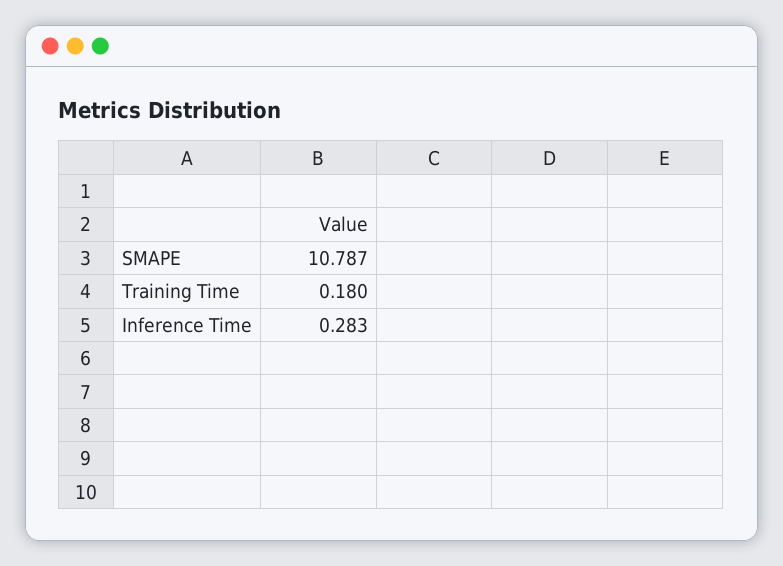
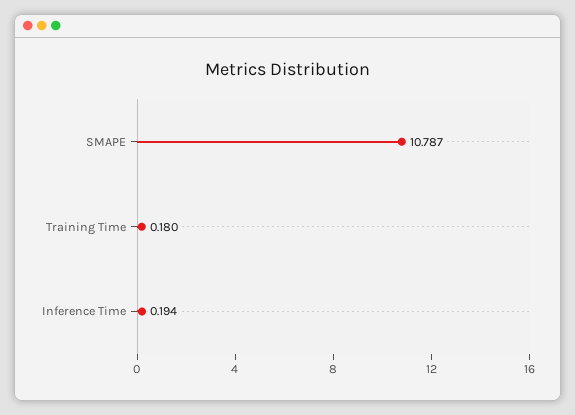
  {
    "SMAPE": 10.787,
    "Training Time": 0.18,
-   "Inference Time": 0.283
+   "Inference Time": 0.194
  }

